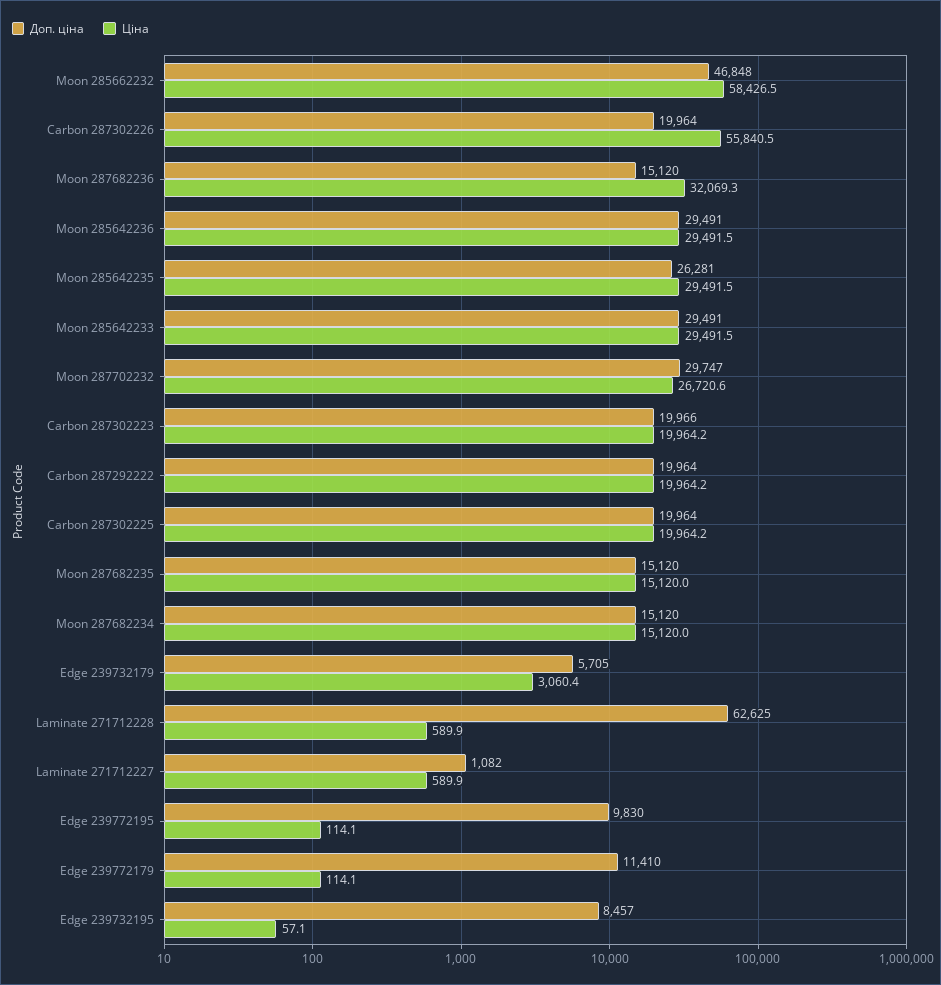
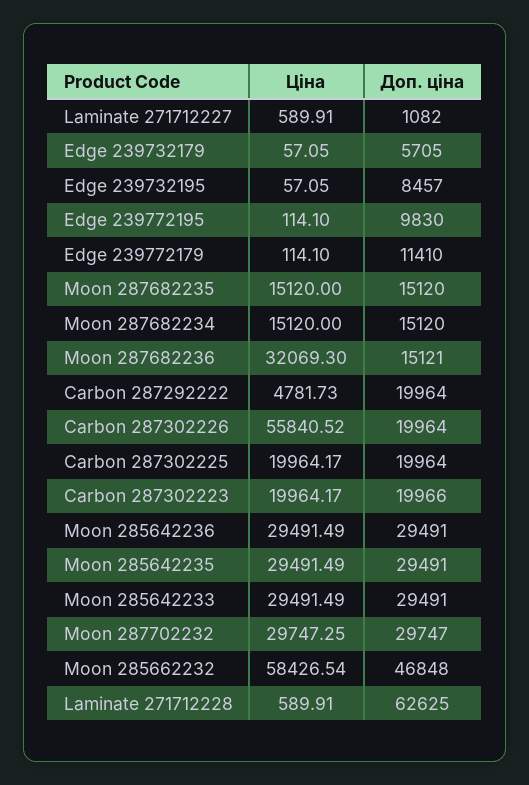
  {
    "Доп. ціна": {
      "Moon 285662232": 46848,
      "Carbon 287302226": 19964,
-     "Moon 287682236": 15120,
+     "Moon 287682236": 15121,
      "Moon 285642236": 29491,
-     "Moon 285642235": 26281,
+     "Moon 285642235": 29491,
      "Moon 285642233": 29491,
      "Moon 287702232": 29747,
      "Carbon 287302223": 19966,
      "Carbon 287292222": 19964,
      "Carbon 287302225": 19964,
      "Moon 287682235": 15120,
      "Moon 287682234": 15120,
      "Edge 239732179": 5705,
      "Laminate 271712228": 62625,
      "Laminate 271712227": 1082,
      "Edge 239772195": 9830,
      "Edge 239772179": 11410,
      "Edge 239732195": 8457
    },
    "Ціна": {
      "Moon 285662232": 58426.54,
      "Carbon 287302226": 55840.52,
      "Moon 287682236": 32069.3,
      "Moon 285642236": 29491.49,
      "Moon 285642235": 29491.49,
      "Moon 285642233": 29491.49,
-     "Moon 287702232": 26720.6,
+     "Moon 287702232": 29747.25,
      "Carbon 287302223": 19964.17,
-     "Carbon 287292222": 19964.2,
+     "Carbon 287292222": 4781.73,
      "Carbon 287302225": 19964.17,
      "Moon 287682235": 15120,
      "Moon 287682234": 15120,
-     "Edge 239732179": 3060.4,
+     "Edge 239732179": 57.05,
      "Laminate 271712228": 589.91,
      "Laminate 271712227": 589.91,
      "Edge 239772195": 114.1,
      "Edge 239772179": 114.1,
      "Edge 239732195": 57.05
    }
  }

